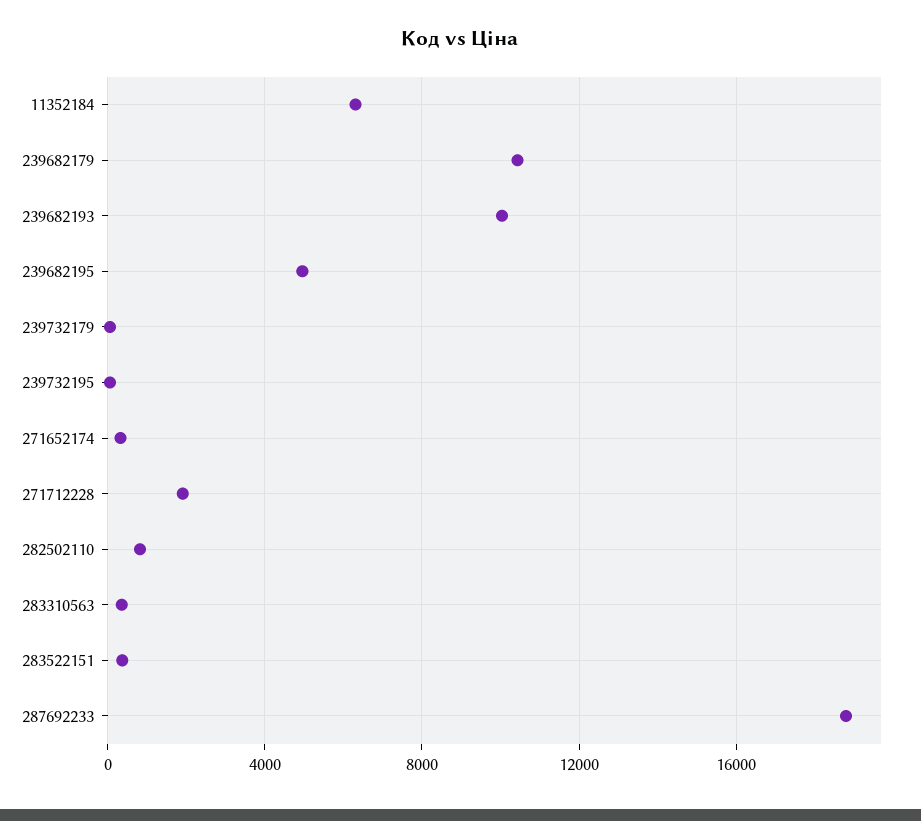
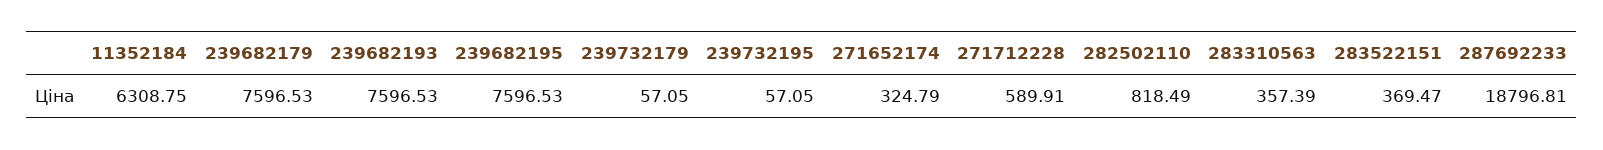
  {
    "11352184": 6308.75,
-   "239682179": 10500,
+   "239682179": 7596.53,
-   "239682193": 10000,
+   "239682193": 7596.53,
-   "239682195": 5000,
+   "239682195": 7596.53,
    "239732179": 57.05,
    "239732195": 57.05,
    "271652174": 324.79,
-   "271712228": 2000,
+   "271712228": 589.91,
    "282502110": 818.49,
    "283310563": 357.39,
    "283522151": 369.47,
    "287692233": 18796.81
  }

